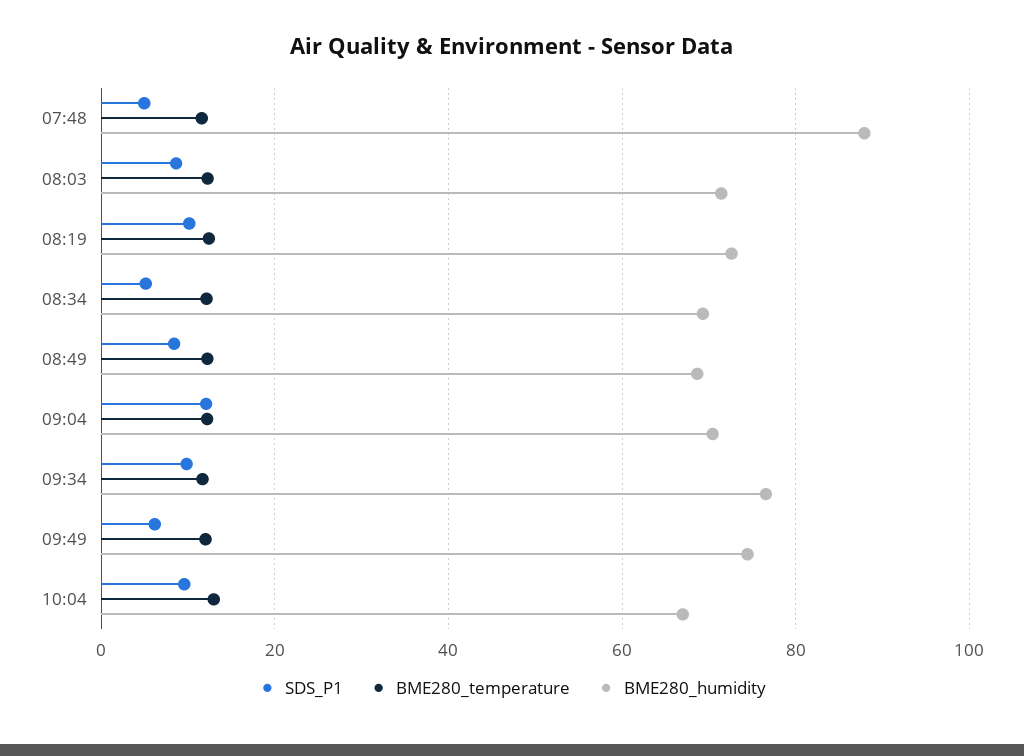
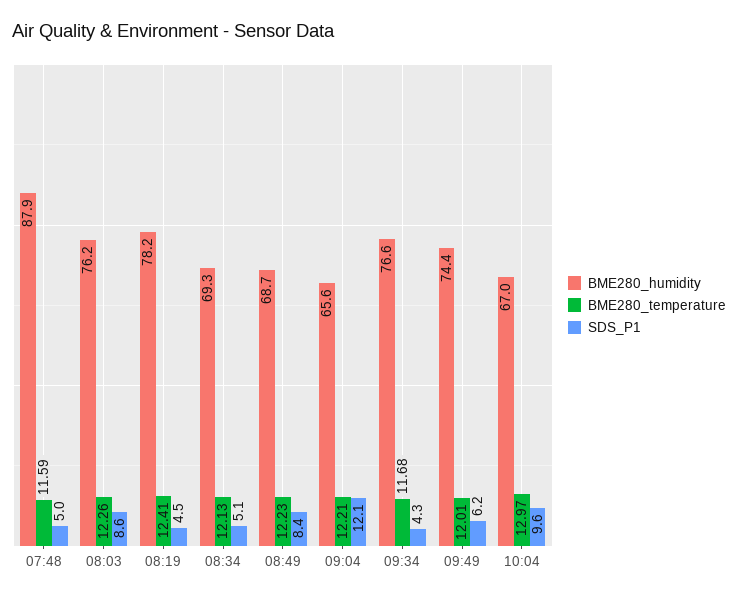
  {
    "SDS_P1": {
      "07:48": 5,
      "08:03": 8.6,
-     "08:19": 10,
+     "08:19": 4.5,
      "08:34": 5.1,
      "08:49": 8.4,
      "09:04": 12.1,
-     "09:34": 10,
+     "09:34": 4.3,
      "09:49": 6.2,
      "10:04": 9.6
    },
    "BME280_temperature": {
      "07:48": 11.59,
      "08:03": 12.26,
      "08:19": 12.41,
      "08:34": 12.13,
      "08:49": 12.23,
      "09:04": 12.21,
      "09:34": 11.68,
      "09:49": 12.01,
      "10:04": 12.97
    },
    "BME280_humidity": {
      "07:48": 87.9,
-     "08:03": 72,
+     "08:03": 76.2,
-     "08:19": 72,
+     "08:19": 78.2,
      "08:34": 69.3,
      "08:49": 68.7,
-     "09:04": 70,
+     "09:04": 65.6,
      "09:34": 76.6,
      "09:49": 74.4,
      "10:04": 67
    }
  }

